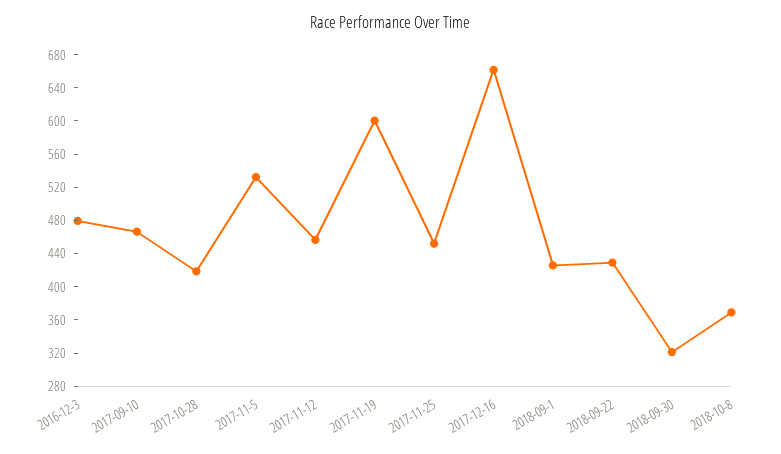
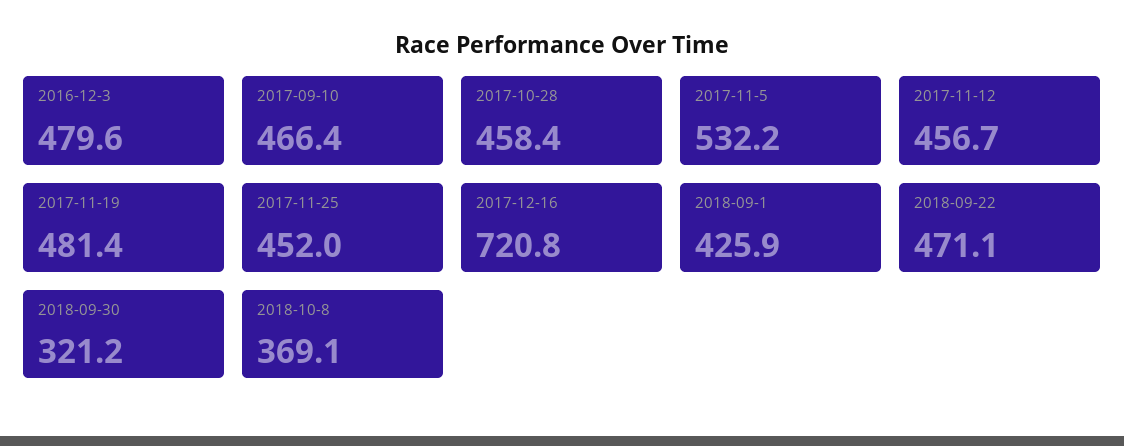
  {
    "2016-12-3": 479.6,
    "2017-09-10": 466.4,
-   "2017-10-28": 420,
+   "2017-10-28": 458.4,
    "2017-11-5": 532.2,
    "2017-11-12": 456.7,
-   "2017-11-19": 600,
+   "2017-11-19": 481.4,
    "2017-11-25": 452,
-   "2017-12-16": 660,
+   "2017-12-16": 720.8,
    "2018-09-1": 425.9,
-   "2018-09-22": 430,
+   "2018-09-22": 471.1,
    "2018-09-30": 321.2,
    "2018-10-8": 369.1
  }

